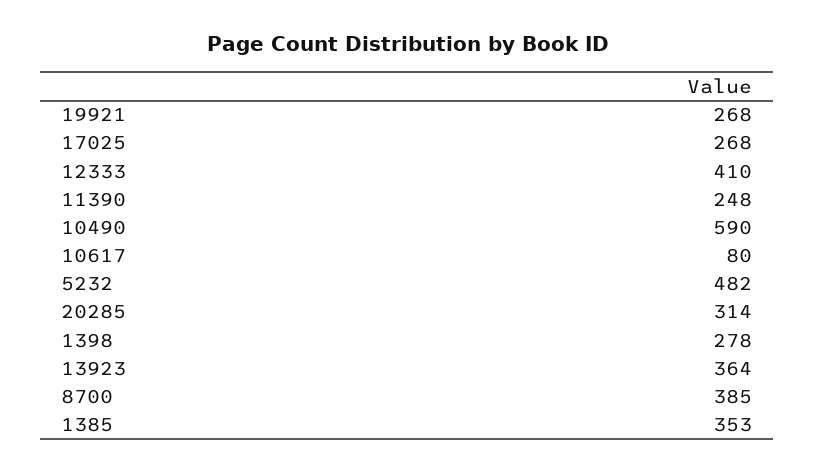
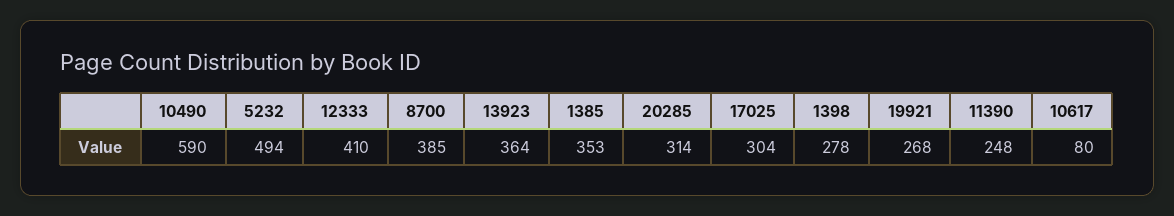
  {
    "19921": 268,
-   "17025": 268,
+   "17025": 304,
    "12333": 410,
    "11390": 248,
    "10490": 590,
    "10617": 80,
-   "5232": 482,
+   "5232": 494,
    "20285": 314,
    "1398": 278,
    "13923": 364,
    "8700": 385,
    "1385": 353
  }

